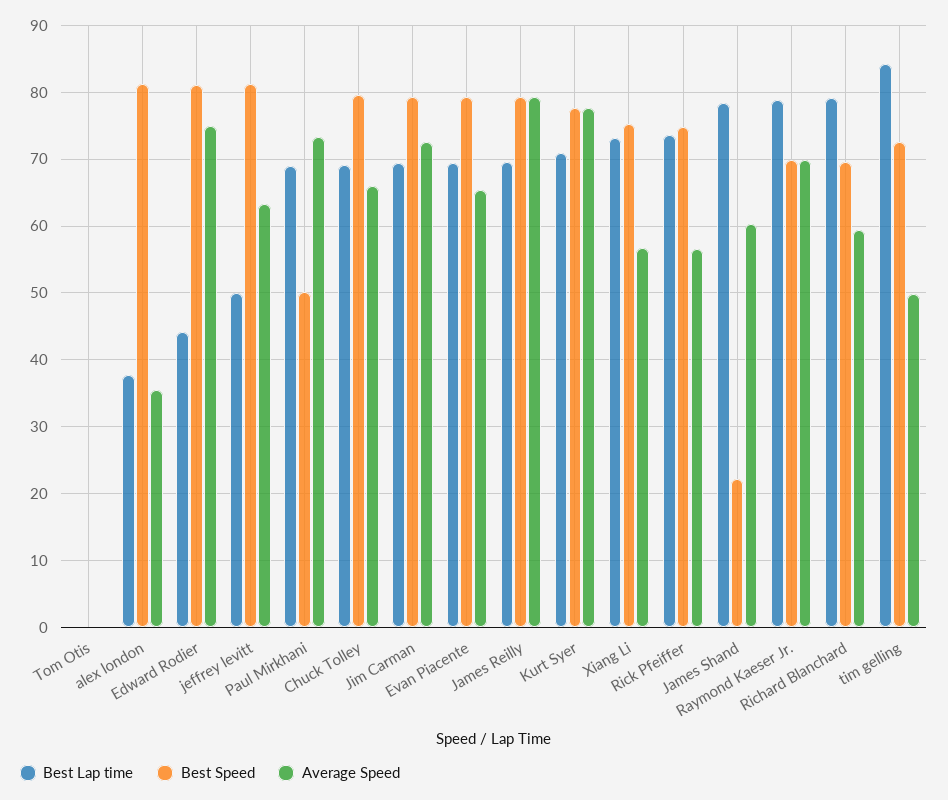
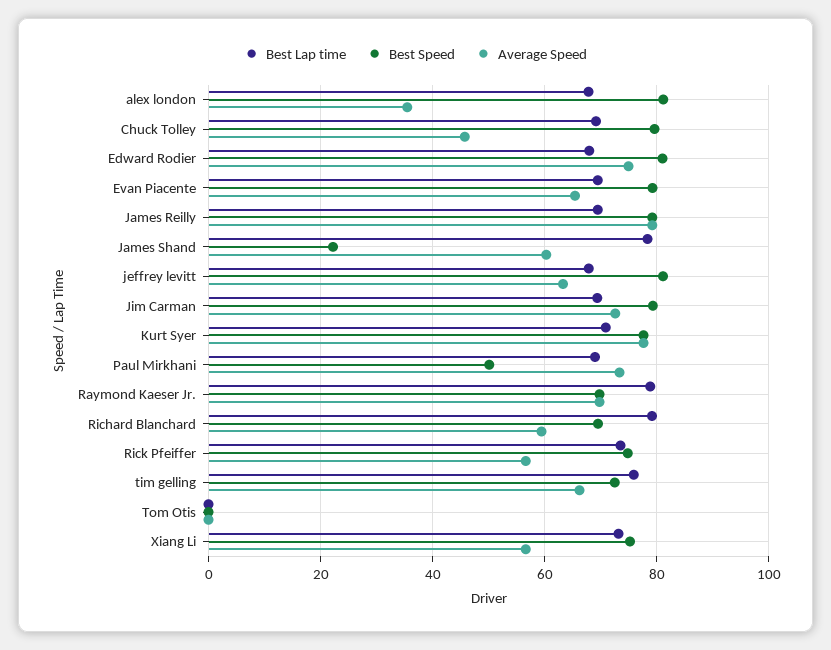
  {
    "Best Lap time": {
      "Tom Otis": 0,
-     "alex london": 38,
+     "alex london": 68,
-     "Edward Rodier": 44,
+     "Edward Rodier": 68,
-     "jeffrey levitt": 50,
+     "jeffrey levitt": 68,
      "Paul Mirkhani": 69,
      "Chuck Tolley": 69,
      "Jim Carman": 69,
      "Evan Piacente": 69,
      "James Reilly": 70,
      "Kurt Syer": 71,
      "Xiang Li": 73,
      "Rick Pfeiffer": 74,
      "James Shand": 78,
      "Raymond Kaeser Jr.": 79,
      "Richard Blanchard": 79,
-     "tim gelling": 84
+     "tim gelling": 76
    },
    "Best Speed": {
      "Tom Otis": 0,
      "alex london": 81,
      "Edward Rodier": 81,
      "jeffrey levitt": 81,
      "Paul Mirkhani": 50,
      "Chuck Tolley": 80,
      "Jim Carman": 79,
      "Evan Piacente": 79,
      "James Reilly": 79,
      "Kurt Syer": 78,
      "Xiang Li": 75,
      "Rick Pfeiffer": 75,
      "James Shand": 22,
      "Raymond Kaeser Jr.": 70,
      "Richard Blanchard": 70,
      "tim gelling": 73
    },
    "Average Speed": {
      "Tom Otis": 0,
      "alex london": 35,
      "Edward Rodier": 75,
      "jeffrey levitt": 63,
      "Paul Mirkhani": 73,
-     "Chuck Tolley": 66,
+     "Chuck Tolley": 46,
      "Jim Carman": 73,
      "Evan Piacente": 65,
      "James Reilly": 79,
      "Kurt Syer": 78,
      "Xiang Li": 57,
      "Rick Pfeiffer": 57,
      "James Shand": 60,
      "Raymond Kaeser Jr.": 70,
      "Richard Blanchard": 59,
-     "tim gelling": 50
+     "tim gelling": 66
    }
  }

